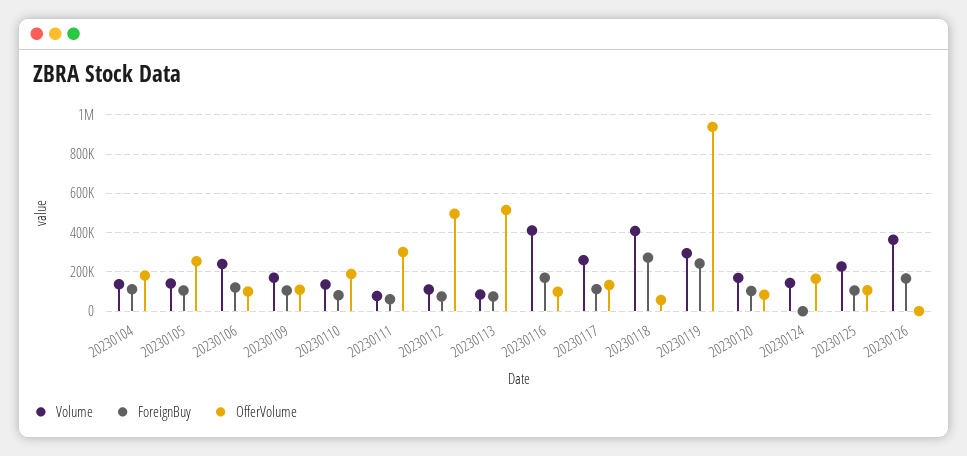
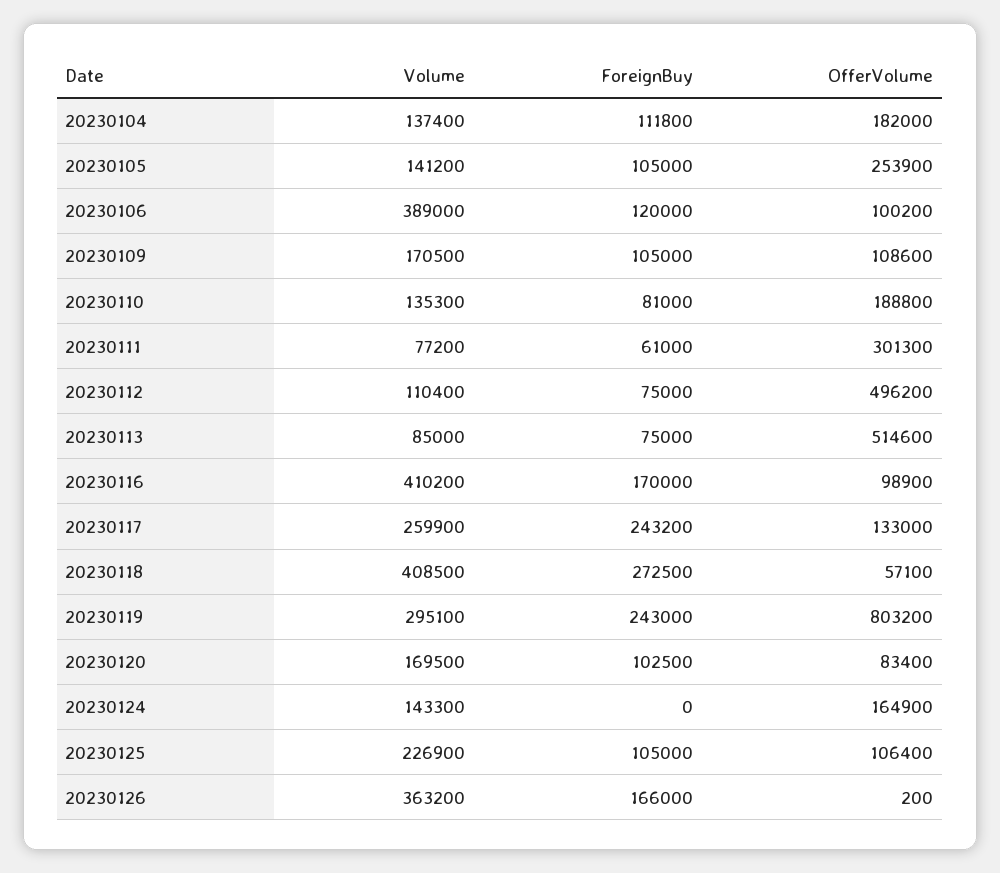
  {
    "Volume": {
      "20230104": 137400,
      "20230105": 141200,
-     "20230106": 250000,
+     "20230106": 389000,
      "20230109": 170500,
      "20230110": 135300,
      "20230111": 77200,
      "20230112": 110400,
      "20230113": 85000,
      "20230116": 410200,
      "20230117": 259900,
      "20230118": 408500,
      "20230119": 295100,
      "20230120": 169500,
      "20230124": 143300,
      "20230125": 226900,
      "20230126": 363200
    },
    "ForeignBuy": {
      "20230104": 111800,
      "20230105": 105000,
      "20230106": 120000,
      "20230109": 105000,
      "20230110": 81000,
      "20230111": 61000,
      "20230112": 75000,
      "20230113": 75000,
      "20230116": 170000,
-     "20230117": 100000,
+     "20230117": 243200,
      "20230118": 272500,
      "20230119": 243000,
      "20230120": 102500,
      "20230124": 0,
      "20230125": 105000,
      "20230126": 166000
    },
    "OfferVolume": {
      "20230104": 182000,
      "20230105": 253900,
      "20230106": 100200,
      "20230109": 108600,
      "20230110": 188800,
      "20230111": 301300,
      "20230112": 496200,
      "20230113": 514600,
      "20230116": 98900,
      "20230117": 133000,
      "20230118": 57100,
-     "20230119": 950000,
+     "20230119": 803200,
      "20230120": 83400,
      "20230124": 164900,
      "20230125": 106400,
      "20230126": 200
    }
  }

